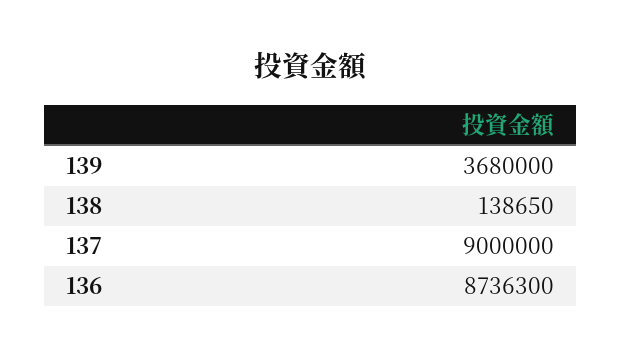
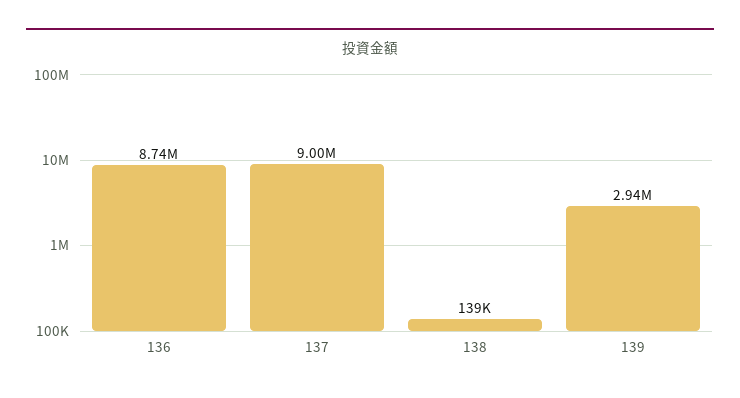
  {
-   "139": 3680000,
+   "139": 2940000,
    "138": 138650,
    "137": 9000000,
    "136": 8736300
  }

